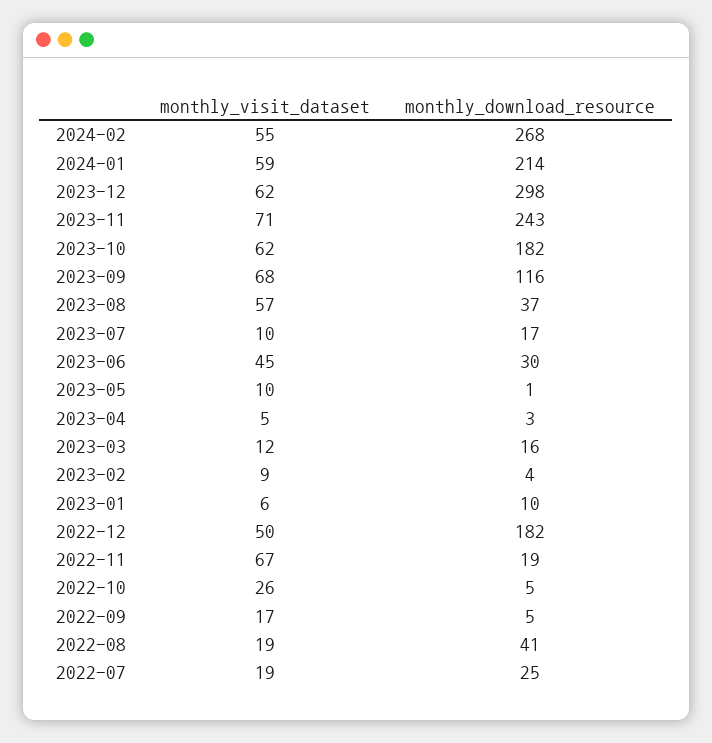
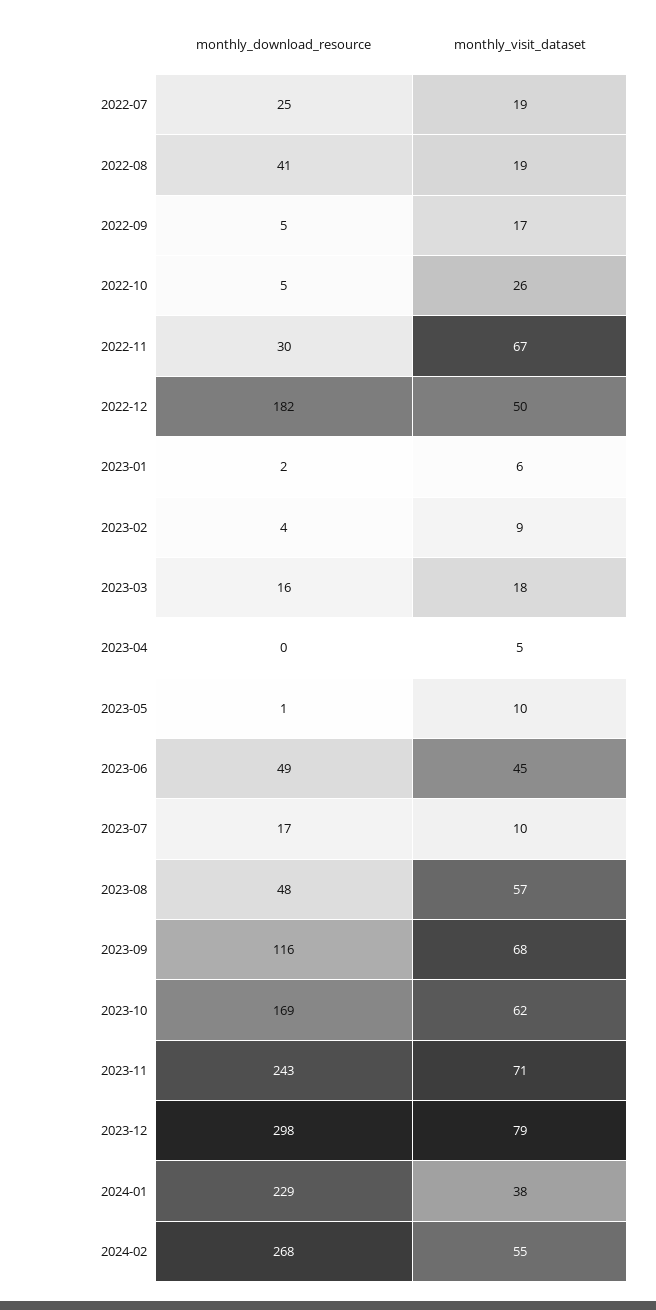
  {
    "monthly_visit_dataset": {
      "2024-02": 55,
-     "2024-01": 59,
+     "2024-01": 38,
-     "2023-12": 62,
+     "2023-12": 79,
      "2023-11": 71,
      "2023-10": 62,
      "2023-09": 68,
      "2023-08": 57,
      "2023-07": 10,
      "2023-06": 45,
      "2023-05": 10,
      "2023-04": 5,
-     "2023-03": 12,
+     "2023-03": 18,
      "2023-02": 9,
      "2023-01": 6,
      "2022-12": 50,
      "2022-11": 67,
      "2022-10": 26,
      "2022-09": 17,
      "2022-08": 19,
      "2022-07": 19
    },
    "monthly_download_resource": {
      "2024-02": 268,
-     "2024-01": 214,
+     "2024-01": 229,
      "2023-12": 298,
      "2023-11": 243,
-     "2023-10": 182,
+     "2023-10": 169,
      "2023-09": 116,
-     "2023-08": 37,
+     "2023-08": 48,
      "2023-07": 17,
-     "2023-06": 30,
+     "2023-06": 49,
      "2023-05": 1,
-     "2023-04": 3,
+     "2023-04": 0,
      "2023-03": 16,
      "2023-02": 4,
-     "2023-01": 10,
+     "2023-01": 2,
      "2022-12": 182,
-     "2022-11": 19,
+     "2022-11": 30,
      "2022-10": 5,
      "2022-09": 5,
      "2022-08": 41,
      "2022-07": 25
    }
  }

